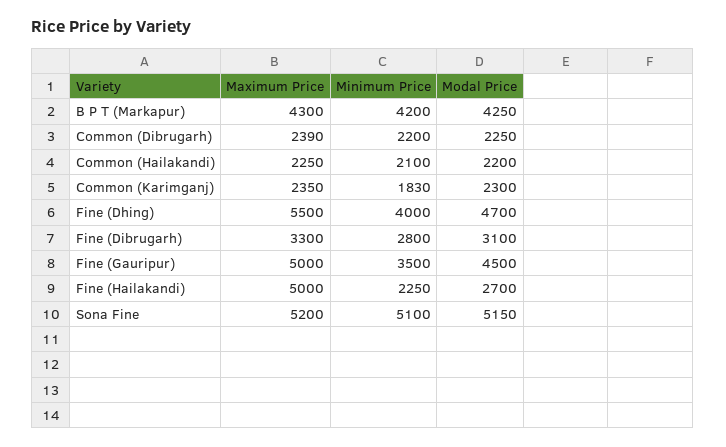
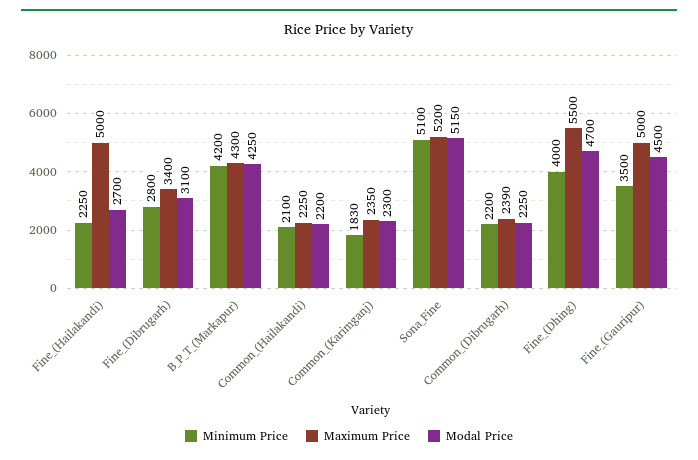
  {
    "Maximum Price": {
      "B P T (Markapur)": 4300,
      "Common (Dibrugarh)": 2390,
      "Common (Hailakandi)": 2250,
      "Common (Karimganj)": 2350,
      "Fine (Dhing)": 5500,
-     "Fine (Dibrugarh)": 3300,
+     "Fine (Dibrugarh)": 3400,
      "Fine (Gauripur)": 5000,
      "Fine (Hailakandi)": 5000,
      "Sona Fine": 5200
    },
    "Minimum Price": {
      "B P T (Markapur)": 4200,
      "Common (Dibrugarh)": 2200,
      "Common (Hailakandi)": 2100,
      "Common (Karimganj)": 1830,
      "Fine (Dhing)": 4000,
      "Fine (Dibrugarh)": 2800,
      "Fine (Gauripur)": 3500,
      "Fine (Hailakandi)": 2250,
      "Sona Fine": 5100
    },
    "Modal Price": {
      "B P T (Markapur)": 4250,
      "Common (Dibrugarh)": 2250,
      "Common (Hailakandi)": 2200,
      "Common (Karimganj)": 2300,
      "Fine (Dhing)": 4700,
      "Fine (Dibrugarh)": 3100,
      "Fine (Gauripur)": 4500,
      "Fine (Hailakandi)": 2700,
      "Sona Fine": 5150
    }
  }

